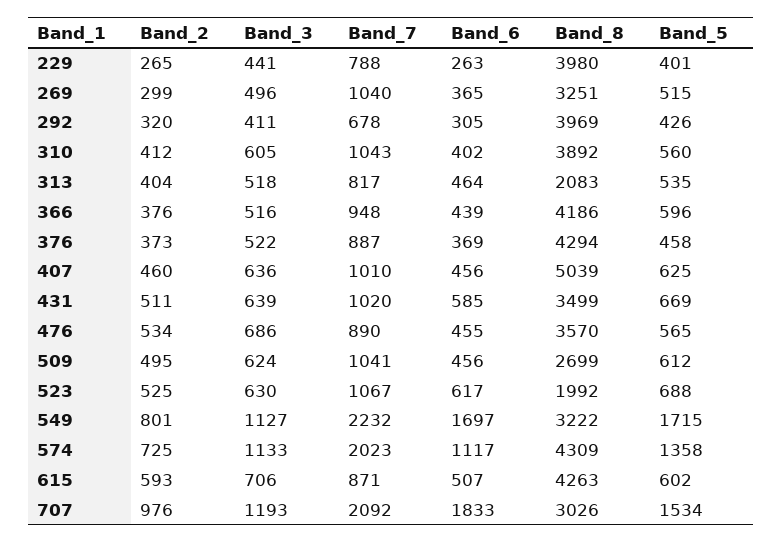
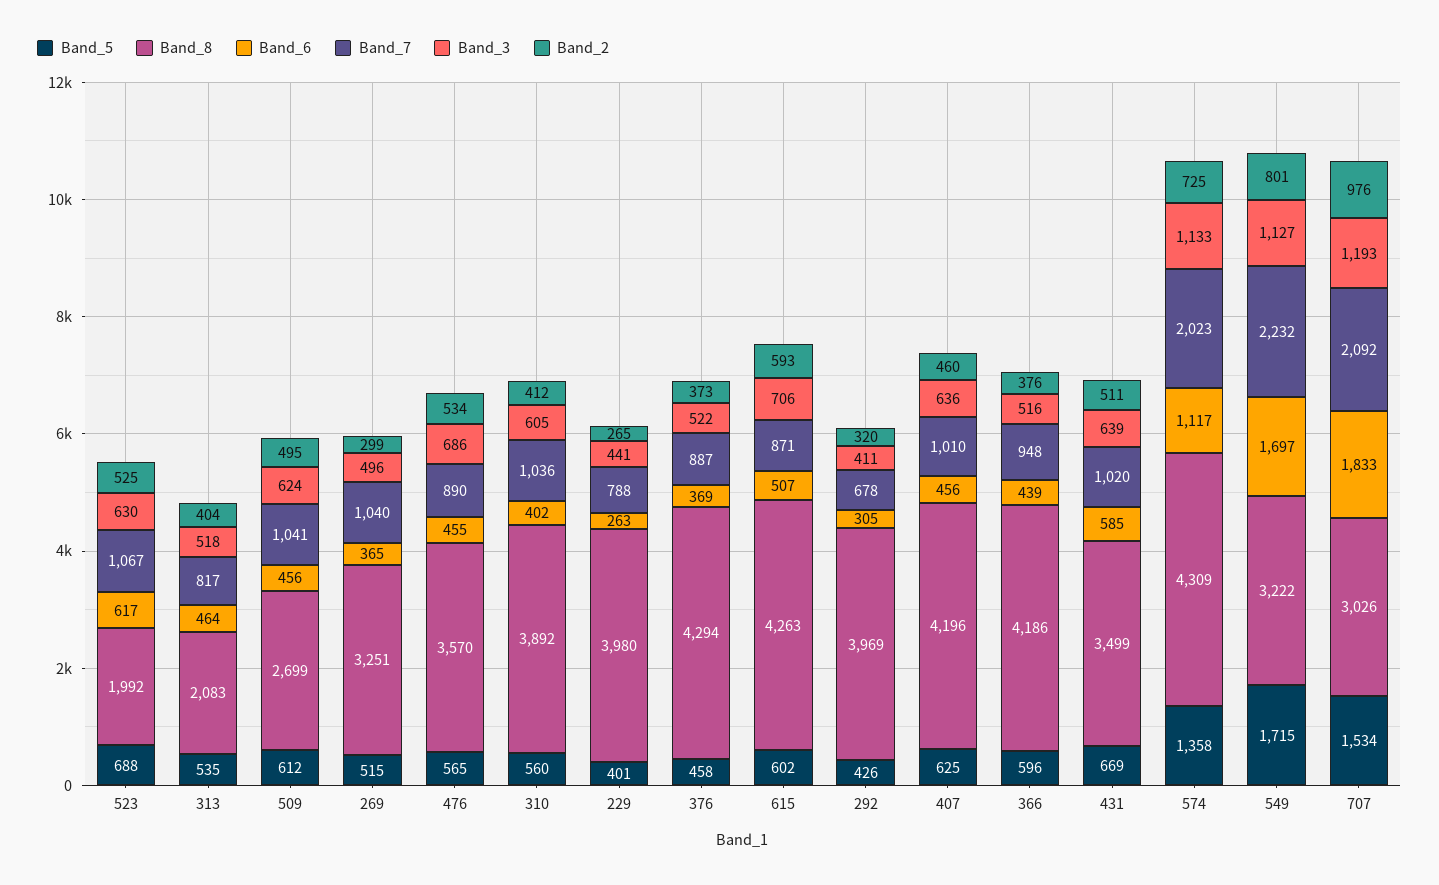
  {
    "Band_2": {
      "229": 265,
      "269": 299,
      "292": 320,
      "310": 412,
      "313": 404,
      "366": 376,
      "376": 373,
      "407": 460,
      "431": 511,
      "476": 534,
      "509": 495,
      "523": 525,
      "549": 801,
      "574": 725,
      "615": 593,
      "707": 976
    },
    "Band_3": {
      "229": 441,
      "269": 496,
      "292": 411,
      "310": 605,
      "313": 518,
      "366": 516,
      "376": 522,
      "407": 636,
      "431": 639,
      "476": 686,
      "509": 624,
      "523": 630,
      "549": 1127,
      "574": 1133,
      "615": 706,
      "707": 1193
    },
    "Band_7": {
      "229": 788,
      "269": 1040,
      "292": 678,
-     "310": 1043,
+     "310": 1036,
      "313": 817,
      "366": 948,
      "376": 887,
      "407": 1010,
      "431": 1020,
      "476": 890,
      "509": 1041,
      "523": 1067,
      "549": 2232,
      "574": 2023,
      "615": 871,
      "707": 2092
    },
    "Band_6": {
      "229": 263,
      "269": 365,
      "292": 305,
      "310": 402,
      "313": 464,
      "366": 439,
      "376": 369,
      "407": 456,
      "431": 585,
      "476": 455,
      "509": 456,
      "523": 617,
      "549": 1697,
      "574": 1117,
      "615": 507,
      "707": 1833
    },
    "Band_8": {
      "229": 3980,
      "269": 3251,
      "292": 3969,
      "310": 3892,
      "313": 2083,
      "366": 4186,
      "376": 4294,
-     "407": 5039,
+     "407": 4196,
      "431": 3499,
      "476": 3570,
      "509": 2699,
      "523": 1992,
      "549": 3222,
      "574": 4309,
      "615": 4263,
      "707": 3026
    },
    "Band_5": {
      "229": 401,
      "269": 515,
      "292": 426,
      "310": 560,
      "313": 535,
      "366": 596,
      "376": 458,
      "407": 625,
      "431": 669,
      "476": 565,
      "509": 612,
      "523": 688,
      "549": 1715,
      "574": 1358,
      "615": 602,
      "707": 1534
    }
  }

